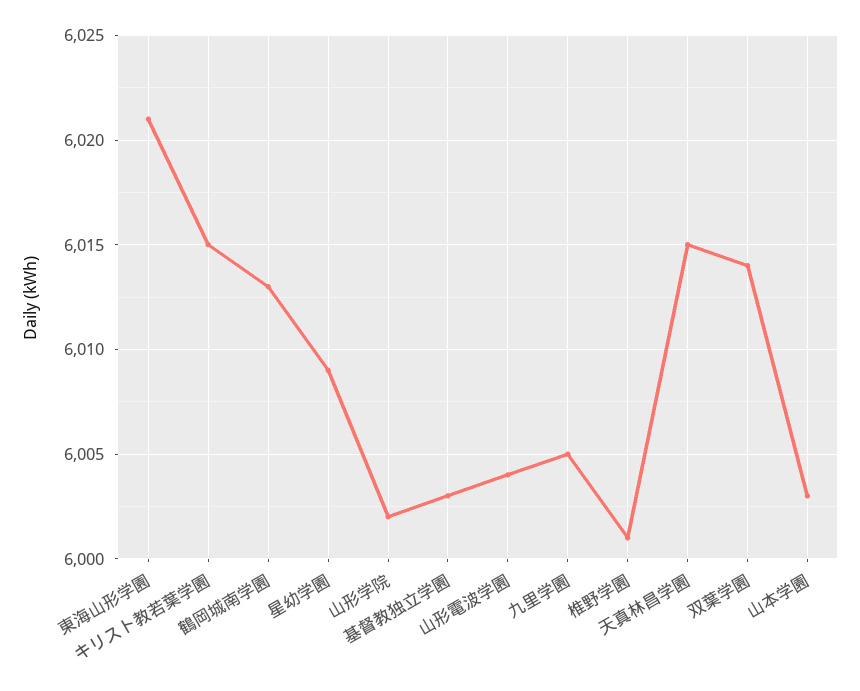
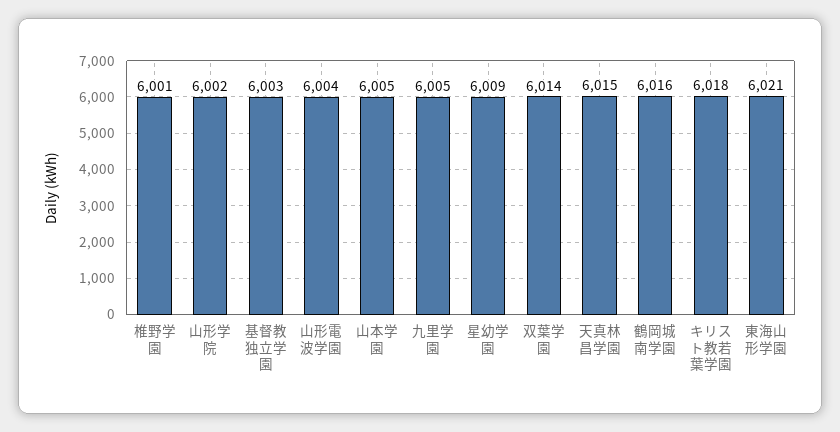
  {
    "東海山形学園": 6021,
-   "キリスト教若葉学園": 6015,
+   "キリスト教若葉学園": 6018,
-   "鶴岡城南学園": 6013,
+   "鶴岡城南学園": 6016,
    "星幼学園": 6009,
    "山形学院": 6002,
    "基督教独立学園": 6003,
    "山形電波学園": 6004,
    "九里学園": 6005,
    "椎野学園": 6001,
    "天真林昌学園": 6015,
    "双葉学園": 6014,
-   "山本学園": 6003
+   "山本学園": 6005
  }

